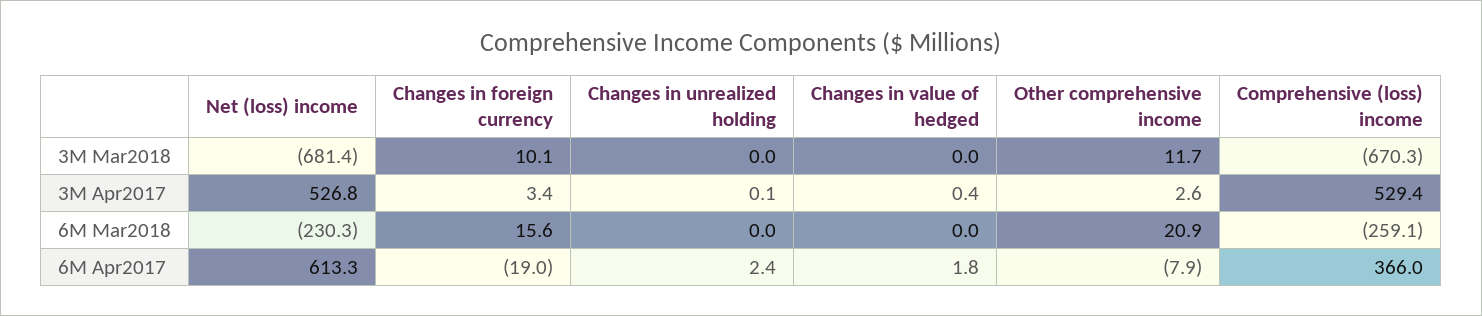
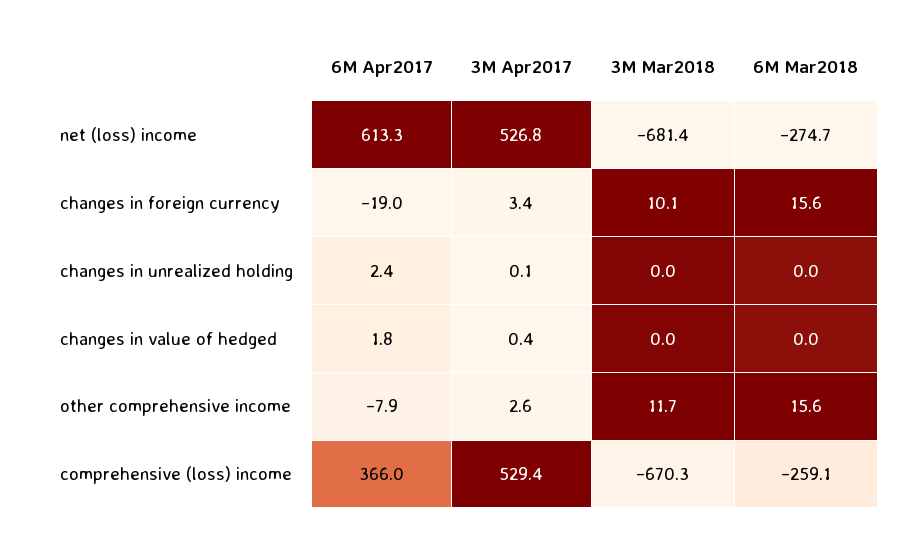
  {
    "Net (loss) income": {
      "3M Mar2018": -681.4,
      "3M Apr2017": 526.8,
-     "6M Mar2018": -230.3,
+     "6M Mar2018": -274.7,
      "6M Apr2017": 613.3
    },
    "Changes in foreign currency": {
      "3M Mar2018": 10.1,
      "3M Apr2017": 3.4,
      "6M Mar2018": 15.6,
      "6M Apr2017": -19
    },
    "Changes in unrealized holding": {
      "3M Mar2018": 0,
      "3M Apr2017": 0.1,
      "6M Mar2018": 0,
      "6M Apr2017": 2.4
    },
    "Changes in value of hedged": {
      "3M Mar2018": 0,
      "3M Apr2017": 0.4,
      "6M Mar2018": 0,
      "6M Apr2017": 1.8
    },
    "Other comprehensive income": {
      "3M Mar2018": 11.7,
      "3M Apr2017": 2.6,
-     "6M Mar2018": 20.9,
+     "6M Mar2018": 15.6,
      "6M Apr2017": -7.9
    },
    "Comprehensive (loss) income": {
      "3M Mar2018": -670.3,
      "3M Apr2017": 529.4,
      "6M Mar2018": -259.1,
      "6M Apr2017": 366
    }
  }

